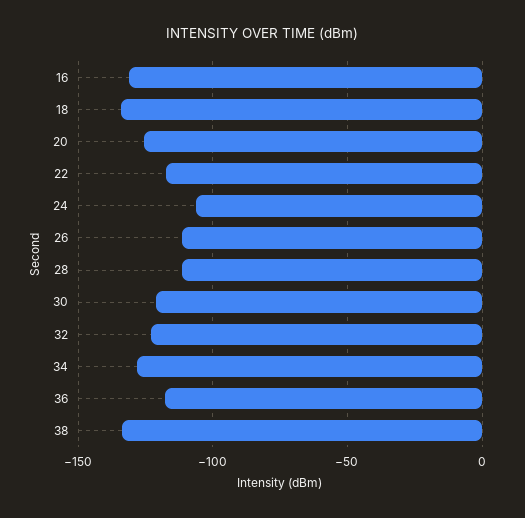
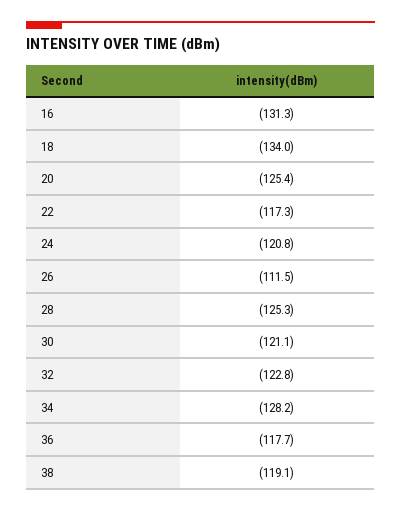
  {
    "16": -131.3,
    "18": -134,
    "20": -125.4,
    "22": -117.3,
-   "24": -105,
+   "24": -120.8,
    "26": -111.5,
-   "28": -110,
+   "28": -125.3,
    "30": -121.1,
    "32": -122.8,
    "34": -128.2,
    "36": -117.7,
-   "38": -135
+   "38": -119.1
  }

